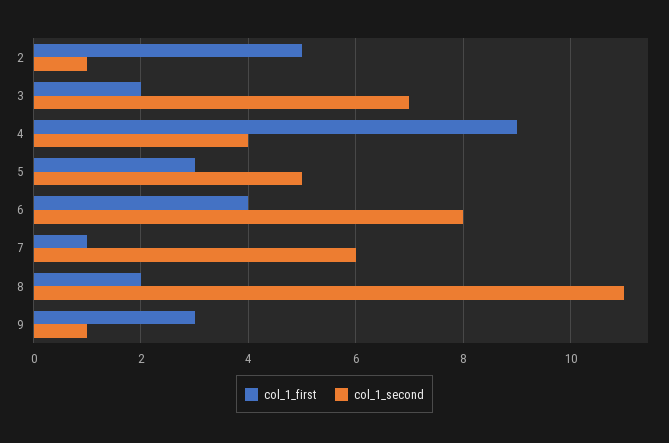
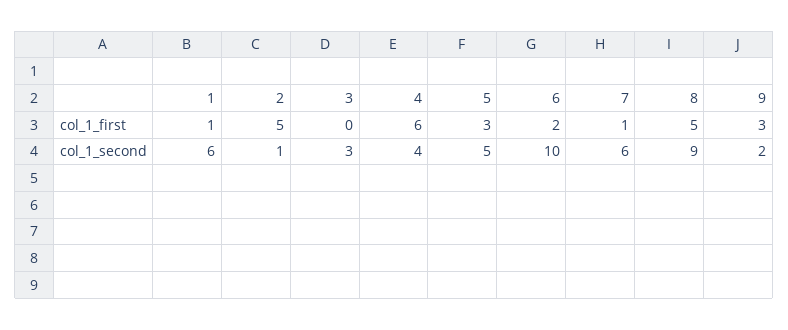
  {
    "col_1_first": {
      "2": 5,
-     "3": 2,
+     "3": 0,
-     "4": 9,
+     "4": 6,
      "5": 3,
-     "6": 4,
+     "6": 2,
      "7": 1,
-     "8": 2,
+     "8": 5,
-     "9": 3
+     "9": 3,
+     "1": 1
    },
    "col_1_second": {
      "2": 1,
-     "3": 7,
+     "3": 3,
      "4": 4,
      "5": 5,
-     "6": 8,
+     "6": 10,
      "7": 6,
-     "8": 11,
+     "8": 9,
-     "9": 1
+     "9": 2,
+     "1": 6
    }
  }

